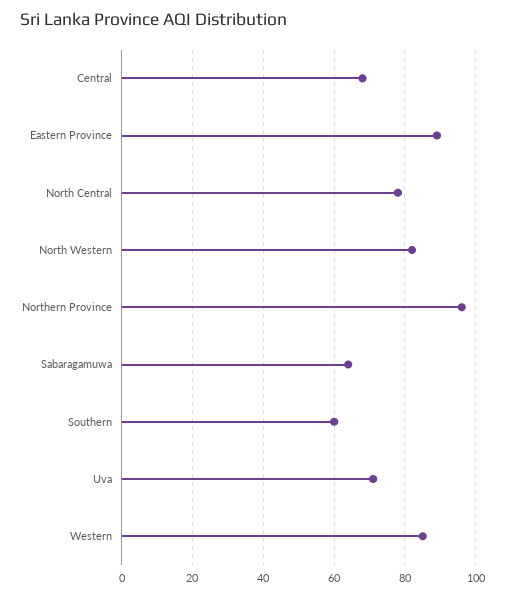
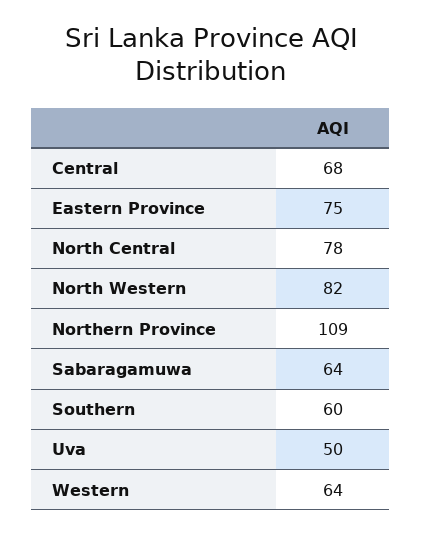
  {
    "Central": 68,
-   "Eastern Province": 90,
+   "Eastern Province": 75,
    "North Central": 78,
    "North Western": 82,
-   "Northern Province": 95,
+   "Northern Province": 109,
    "Sabaragamuwa": 64,
    "Southern": 60,
-   "Uva": 70,
+   "Uva": 50,
-   "Western": 85
+   "Western": 64
  }

